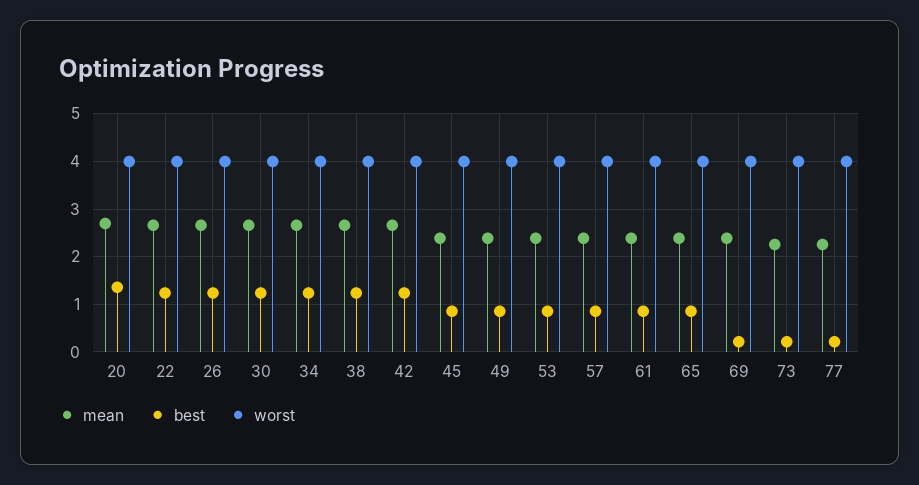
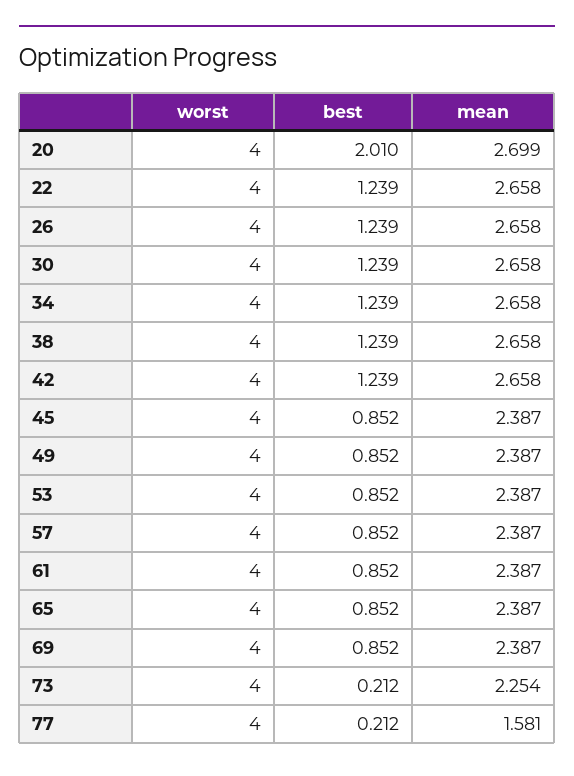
  {
    "mean": {
      "20": 2.699,
      "22": 2.658,
      "26": 2.658,
      "30": 2.658,
      "34": 2.658,
      "38": 2.658,
      "42": 2.658,
      "45": 2.387,
      "49": 2.387,
      "53": 2.387,
      "57": 2.387,
      "61": 2.387,
      "65": 2.387,
      "69": 2.387,
      "73": 2.254,
-     "77": 2.2
+     "77": 1.581
    },
    "best": {
-     "20": 1.4,
+     "20": 2.01,
      "22": 1.239,
      "26": 1.239,
      "30": 1.239,
      "34": 1.239,
      "38": 1.239,
      "42": 1.239,
      "45": 0.852,
      "49": 0.852,
      "53": 0.852,
      "57": 0.852,
      "61": 0.852,
      "65": 0.852,
-     "69": 0.2,
+     "69": 0.852,
      "73": 0.212,
      "77": 0.212
    },
    "worst": {
      "20": 4,
      "22": 4,
      "26": 4,
      "30": 4,
      "34": 4,
      "38": 4,
      "42": 4,
      "45": 4,
      "49": 4,
      "53": 4,
      "57": 4,
      "61": 4,
      "65": 4,
      "69": 4,
      "73": 4,
      "77": 4
    }
  }

